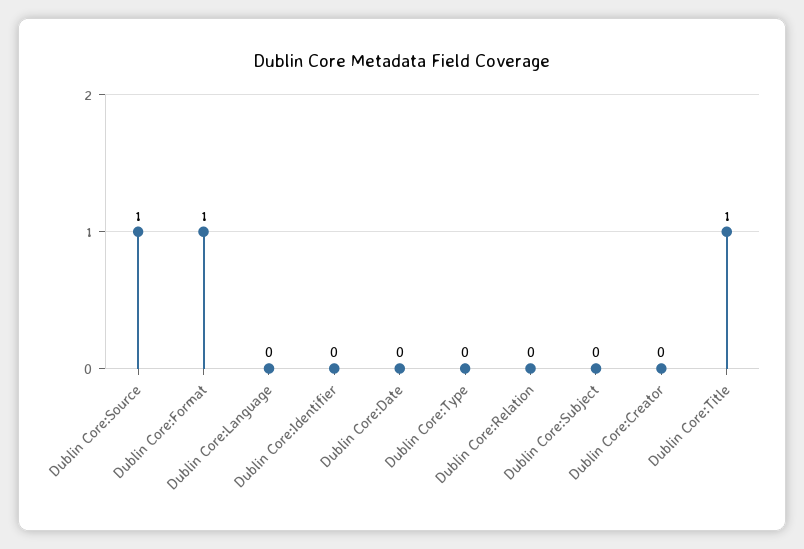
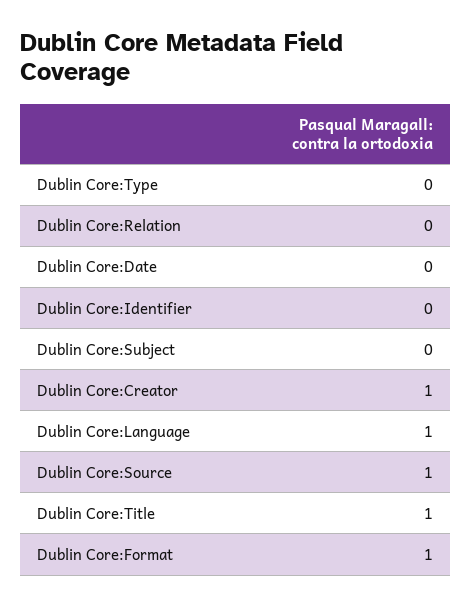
  {
    "Dublin Core:Source": 1,
    "Dublin Core:Format": 1,
-   "Dublin Core:Language": 0,
+   "Dublin Core:Language": 1,
    "Dublin Core:Identifier": 0,
    "Dublin Core:Date": 0,
    "Dublin Core:Type": 0,
    "Dublin Core:Relation": 0,
    "Dublin Core:Subject": 0,
-   "Dublin Core:Creator": 0,
+   "Dublin Core:Creator": 1,
    "Dublin Core:Title": 1
  }

